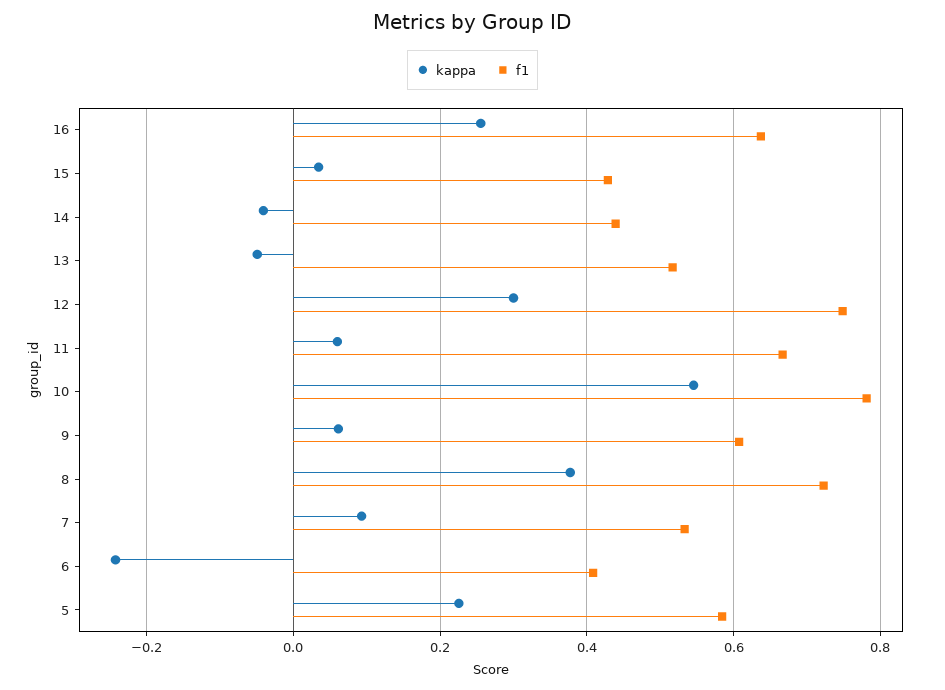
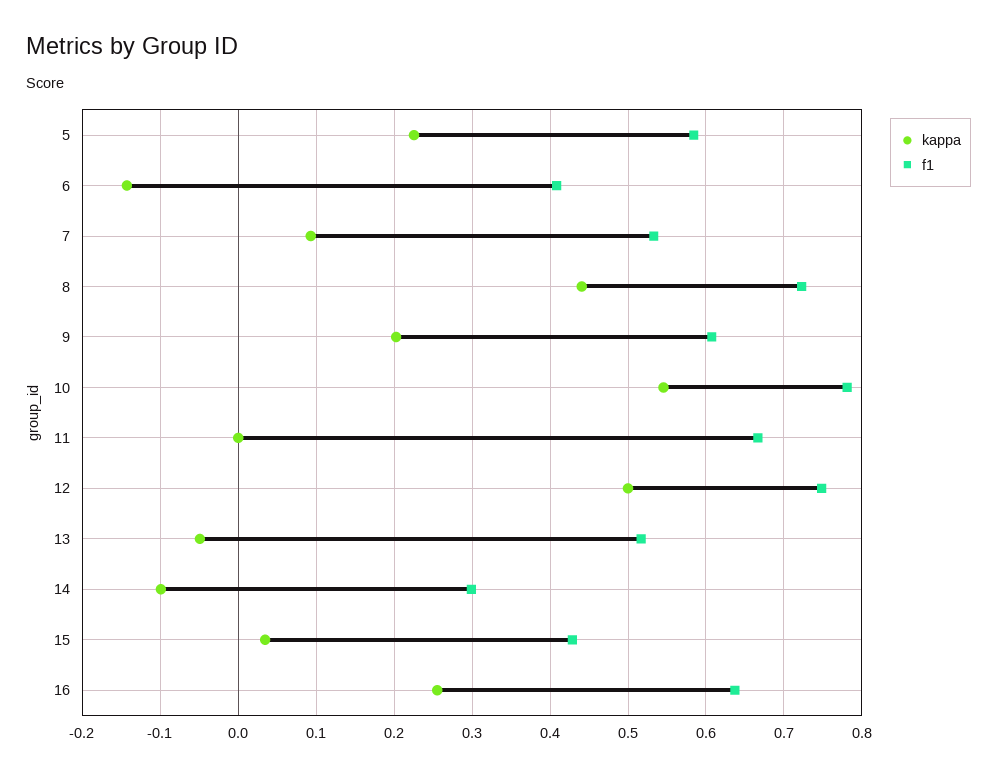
  {
    "kappa": {
      "16": 0.26,
      "15": 0.03,
-     "14": -0.04,
+     "14": -0.1,
      "13": -0.05,
-     "12": 0.3,
+     "12": 0.5,
-     "11": 0.06,
+     "11": 0,
      "10": 0.55,
-     "9": 0.06,
+     "9": 0.2,
-     "8": 0.38,
+     "8": 0.44,
      "7": 0.09,
-     "6": -0.24,
+     "6": -0.14,
      "5": 0.23
    },
    "f1": {
      "16": 0.64,
      "15": 0.43,
-     "14": 0.44,
+     "14": 0.3,
      "13": 0.52,
      "12": 0.75,
      "11": 0.67,
      "10": 0.78,
      "9": 0.61,
      "8": 0.72,
      "7": 0.53,
      "6": 0.41,
      "5": 0.58
    }
  }

